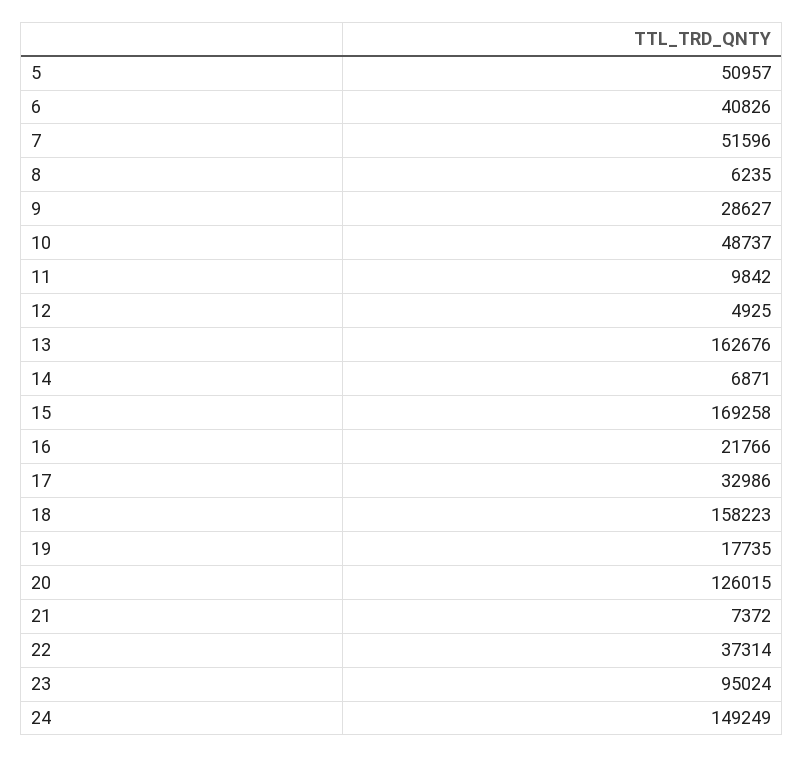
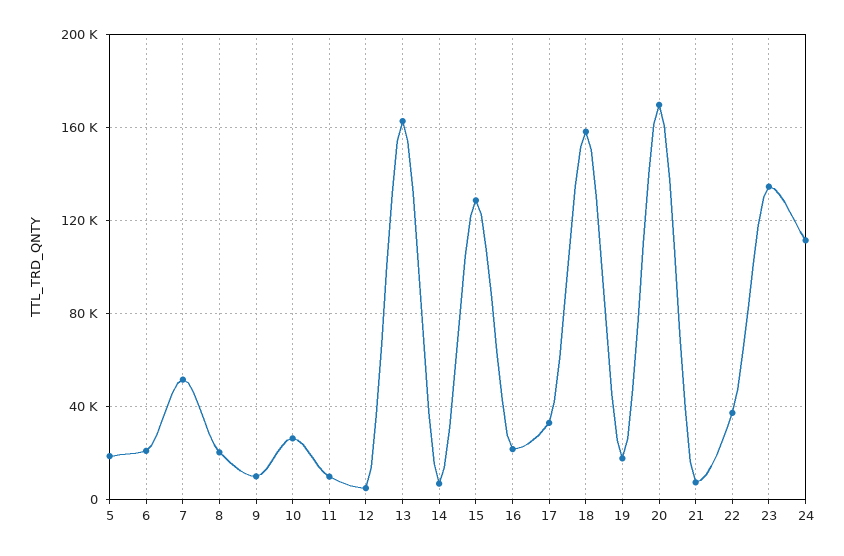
  {
-   "5": 50957,
+   "5": 20000,
-   "6": 40826,
+   "6": 20000,
    "7": 51596,
-   "8": 6235,
+   "8": 20000,
-   "9": 28627,
+   "9": 10000,
-   "10": 48737,
+   "10": 25000,
    "11": 9842,
    "12": 4925,
    "13": 162676,
    "14": 6871,
-   "15": 169258,
+   "15": 130000,
    "16": 21766,
    "17": 32986,
    "18": 158223,
    "19": 17735,
-   "20": 126015,
+   "20": 170000,
    "21": 7372,
    "22": 37314,
-   "23": 95024,
+   "23": 135000,
-   "24": 149249
+   "24": 110000
  }

